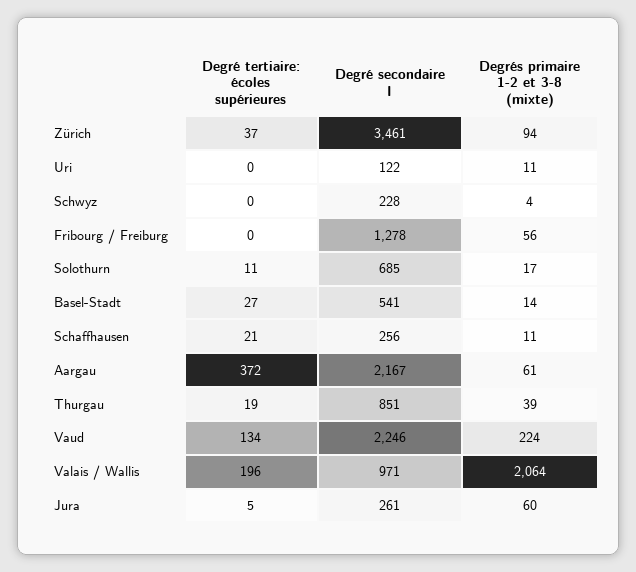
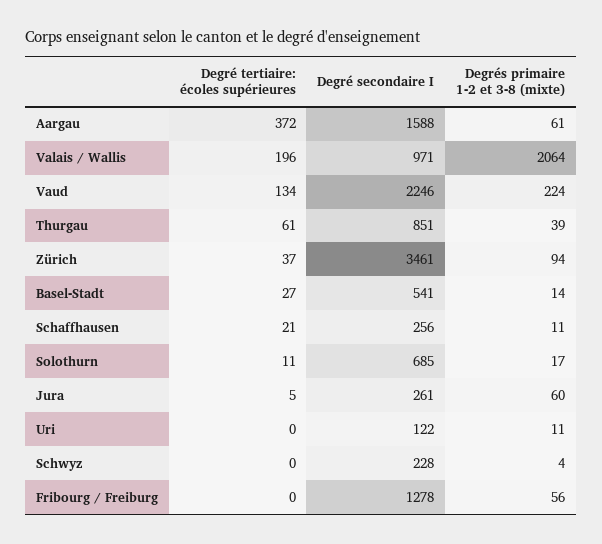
  {
    "Degré tertiaire: écoles supérieures": {
      "Zürich": 37,
      "Uri": 0,
      "Schwyz": 0,
      "Fribourg / Freiburg": 0,
      "Solothurn": 11,
      "Basel-Stadt": 27,
      "Schaffhausen": 21,
      "Aargau": 372,
-     "Thurgau": 19,
+     "Thurgau": 61,
      "Vaud": 134,
      "Valais / Wallis": 196,
      "Jura": 5
    },
    "Degré secondaire I": {
      "Zürich": 3461,
      "Uri": 122,
      "Schwyz": 228,
      "Fribourg / Freiburg": 1278,
      "Solothurn": 685,
      "Basel-Stadt": 541,
      "Schaffhausen": 256,
-     "Aargau": 2167,
+     "Aargau": 1588,
      "Thurgau": 851,
      "Vaud": 2246,
      "Valais / Wallis": 971,
      "Jura": 261
    },
    "Degrés primaire 1-2 et 3-8 (mixte)": {
      "Zürich": 94,
      "Uri": 11,
      "Schwyz": 4,
      "Fribourg / Freiburg": 56,
      "Solothurn": 17,
      "Basel-Stadt": 14,
      "Schaffhausen": 11,
      "Aargau": 61,
      "Thurgau": 39,
      "Vaud": 224,
      "Valais / Wallis": 2064,
      "Jura": 60
    }
  }

